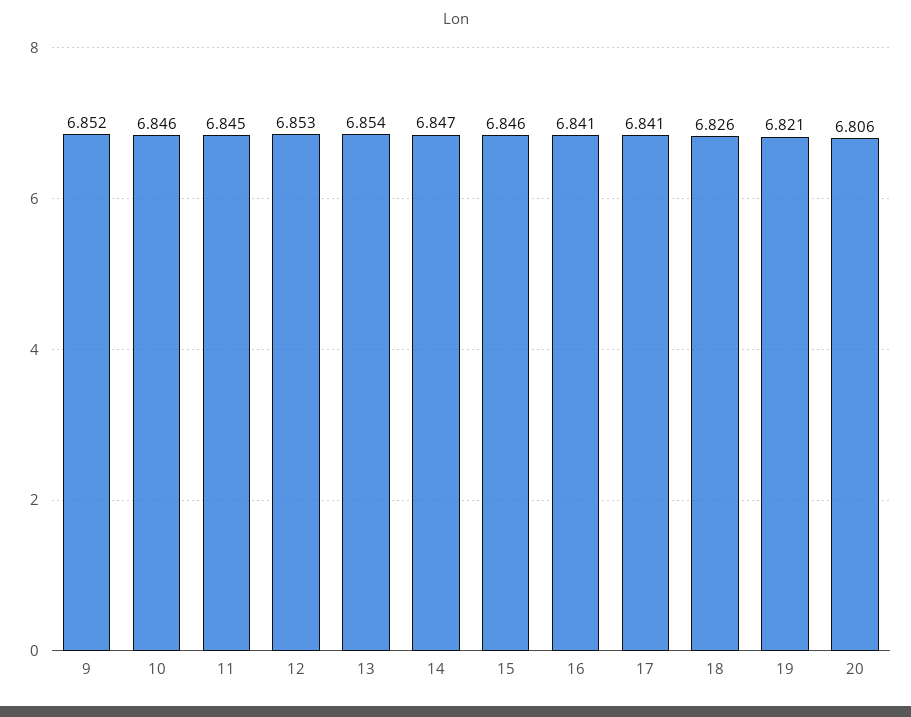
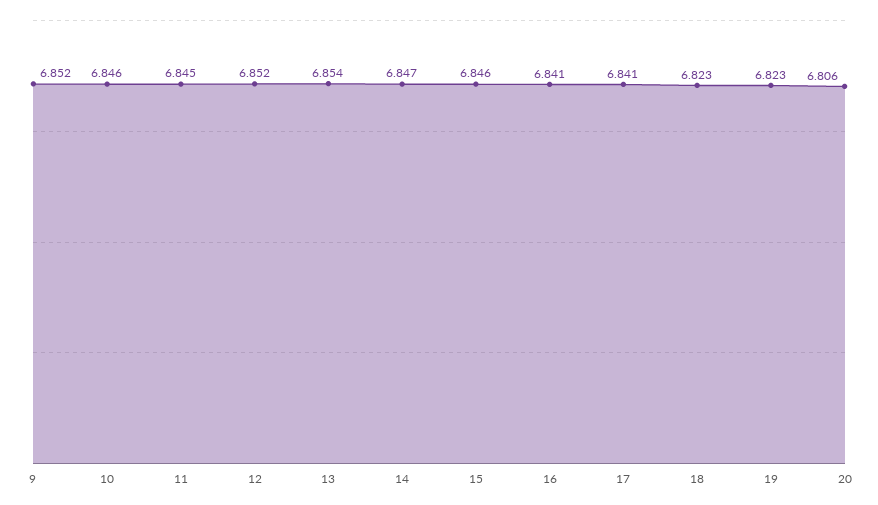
  {
    "9": 6.852,
    "10": 6.846,
    "11": 6.845,
-   "12": 6.853,
+   "12": 6.852,
    "13": 6.854,
    "14": 6.847,
    "15": 6.846,
    "16": 6.841,
    "17": 6.841,
-   "18": 6.826,
+   "18": 6.823,
-   "19": 6.821,
+   "19": 6.823,
    "20": 6.806
  }

